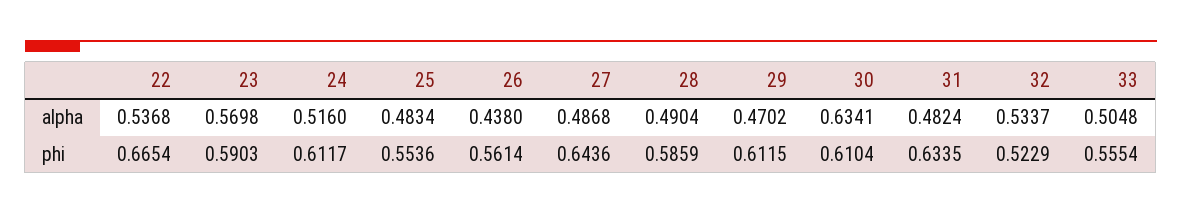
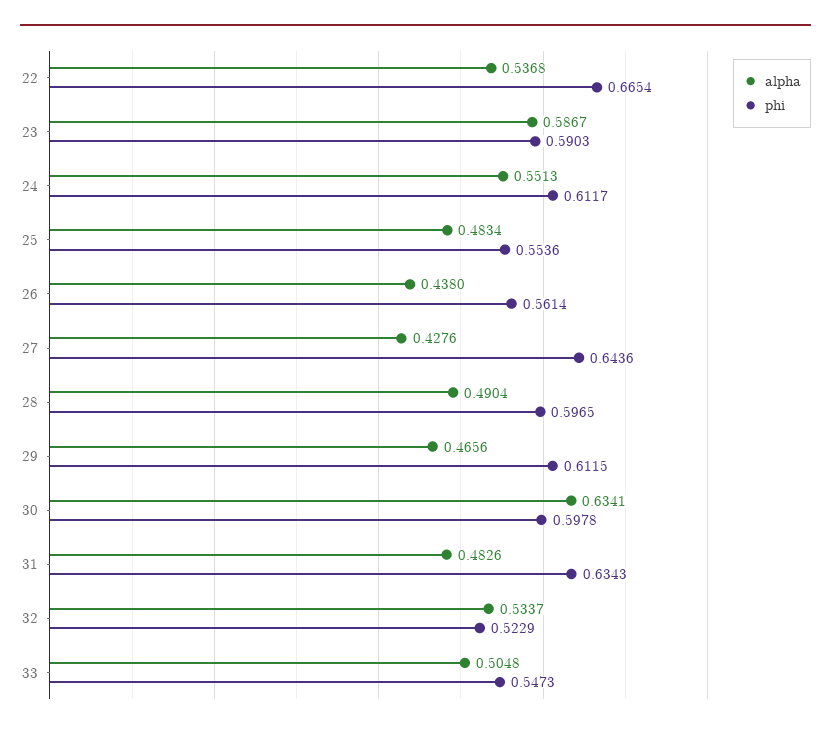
  {
    "alpha": {
      "22": 0.5368,
-     "23": 0.5698,
+     "23": 0.5867,
-     "24": 0.516,
+     "24": 0.5513,
      "25": 0.4834,
      "26": 0.438,
-     "27": 0.4868,
+     "27": 0.4276,
      "28": 0.4904,
-     "29": 0.4702,
+     "29": 0.4656,
      "30": 0.6341,
-     "31": 0.4824,
+     "31": 0.4826,
      "32": 0.5337,
      "33": 0.5048
    },
    "phi": {
      "22": 0.6654,
      "23": 0.5903,
      "24": 0.6117,
      "25": 0.5536,
      "26": 0.5614,
      "27": 0.6436,
-     "28": 0.5859,
+     "28": 0.5965,
      "29": 0.6115,
-     "30": 0.6104,
+     "30": 0.5978,
-     "31": 0.6335,
+     "31": 0.6343,
      "32": 0.5229,
-     "33": 0.5554
+     "33": 0.5473
    }
  }

